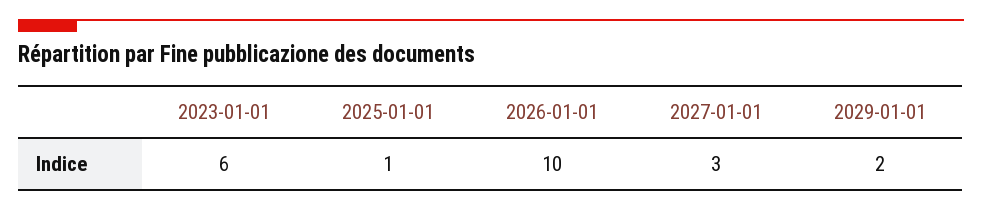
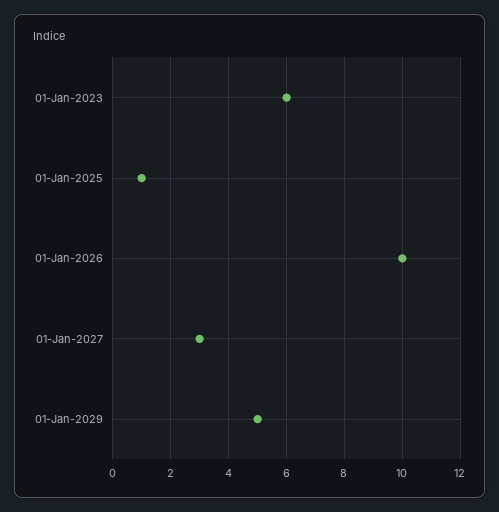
  {
    "2023-01-01": 6,
    "2025-01-01": 1,
    "2026-01-01": 10,
    "2027-01-01": 3,
-   "2029-01-01": 2
+   "2029-01-01": 5
  }

